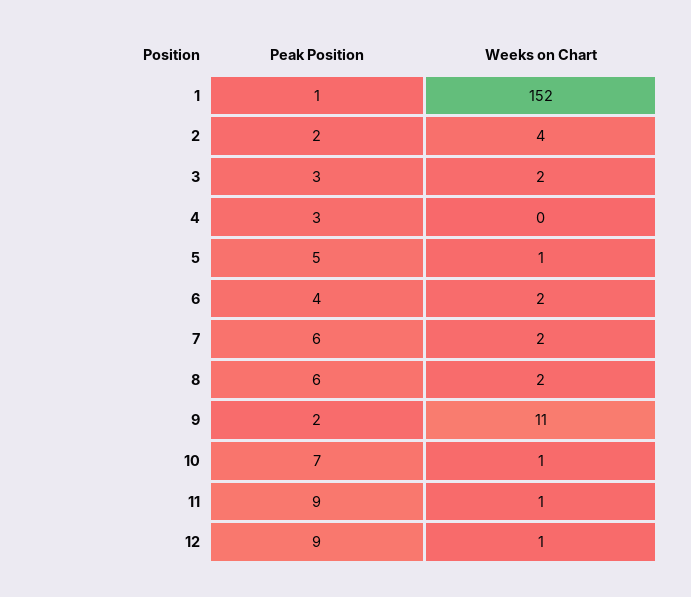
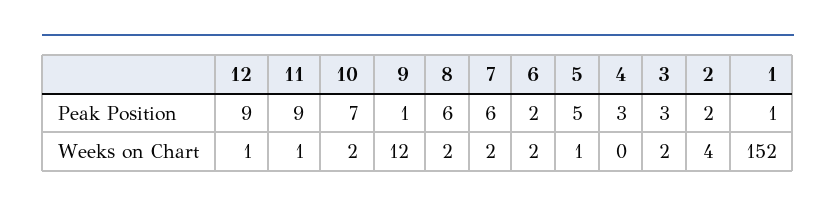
  {
    "Peak Position": {
      "1": 1,
      "2": 2,
      "3": 3,
      "4": 3,
      "5": 5,
-     "6": 4,
+     "6": 2,
      "7": 6,
      "8": 6,
-     "9": 2,
+     "9": 1,
      "10": 7,
      "11": 9,
      "12": 9
    },
    "Weeks on Chart": {
      "1": 152,
      "2": 4,
      "3": 2,
      "4": 0,
      "5": 1,
      "6": 2,
      "7": 2,
      "8": 2,
-     "9": 11,
+     "9": 12,
-     "10": 1,
+     "10": 2,
      "11": 1,
      "12": 1
    }
  }

